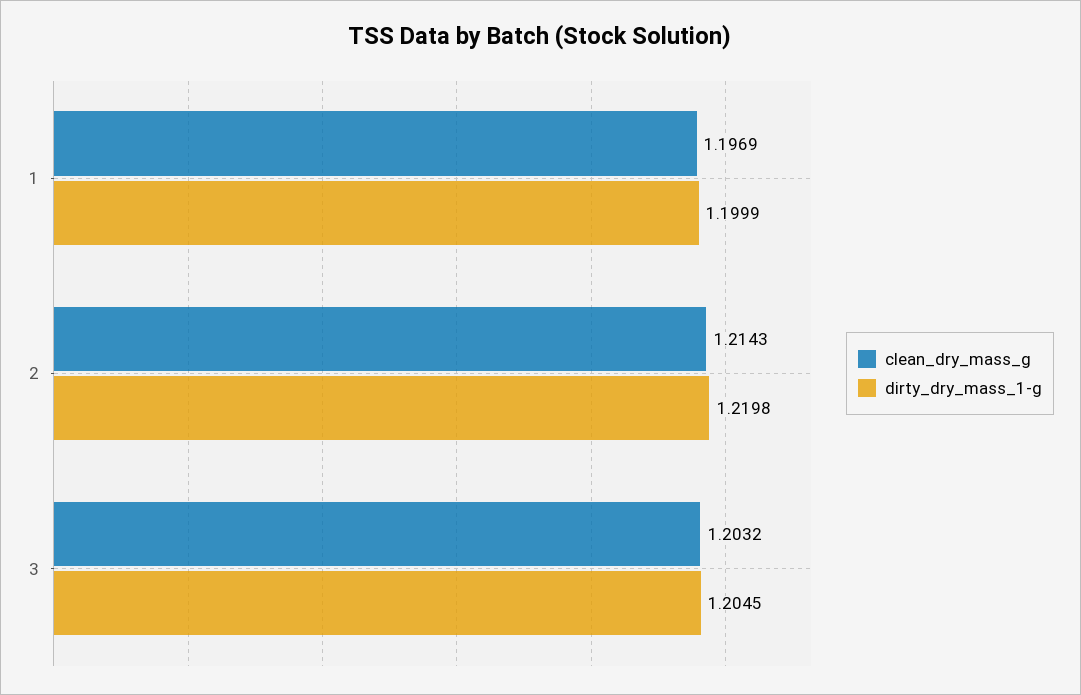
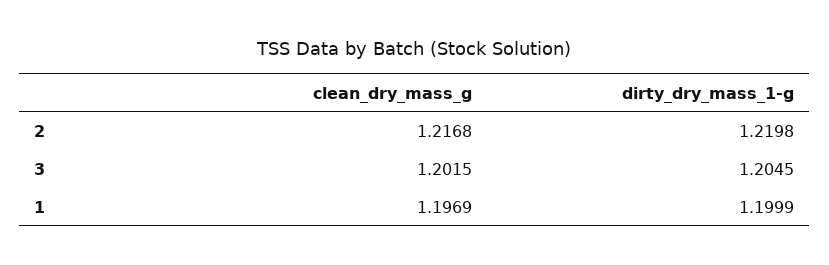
  {
    "clean_dry_mass_g": {
      "1": 1.1969,
-     "2": 1.2143,
+     "2": 1.2168,
-     "3": 1.2032
+     "3": 1.2015
    },
    "dirty_dry_mass_1-g": {
      "1": 1.1999,
      "2": 1.2198,
      "3": 1.2045
    }
  }

